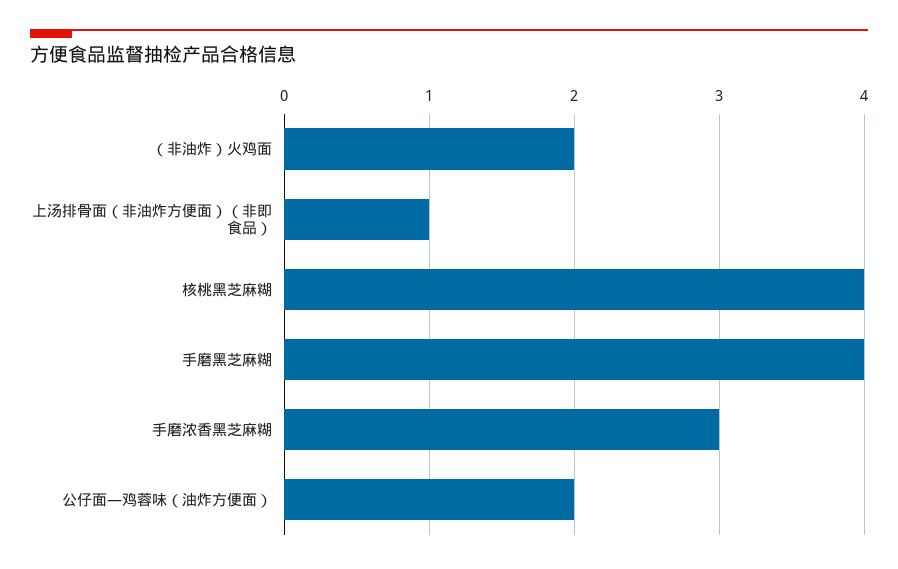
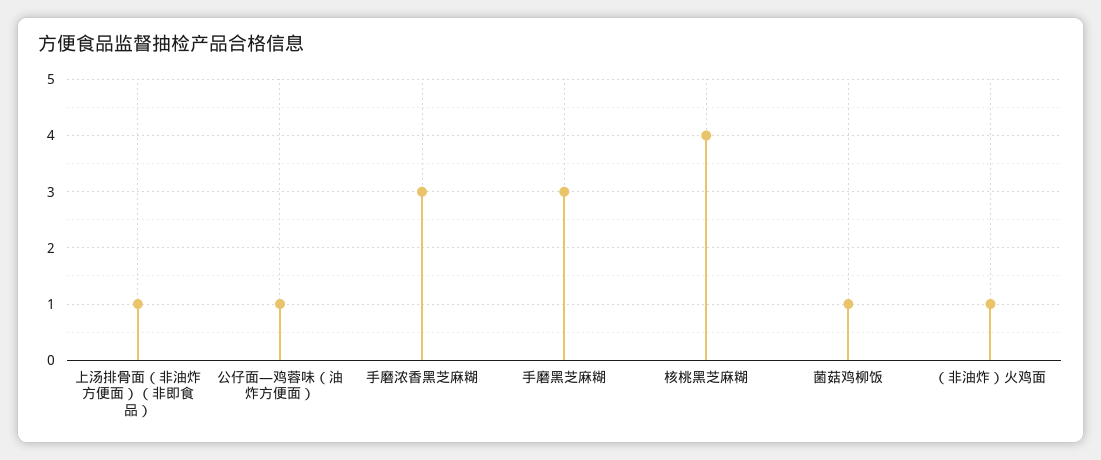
  {
-   "（非油炸）火鸡面": 2,
+   "（非油炸）火鸡面": 1,
    "上汤排骨面（非油炸方便面）（非即食品）": 1,
    "核桃黑芝麻糊": 4,
-   "手磨黑芝麻糊": 4,
+   "手磨黑芝麻糊": 3,
    "手磨浓香黑芝麻糊": 3,
-   "公仔面—鸡蓉味（油炸方便面）": 2
+   "公仔面—鸡蓉味（油炸方便面）": 1,
+   "菌菇鸡柳饭": 1
  }

